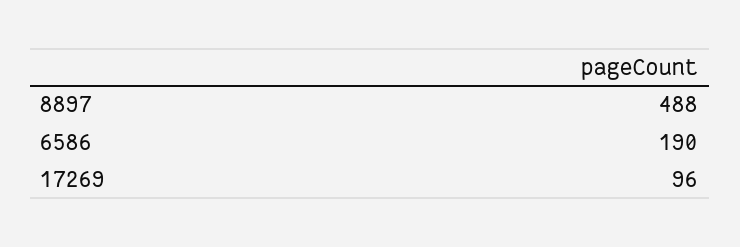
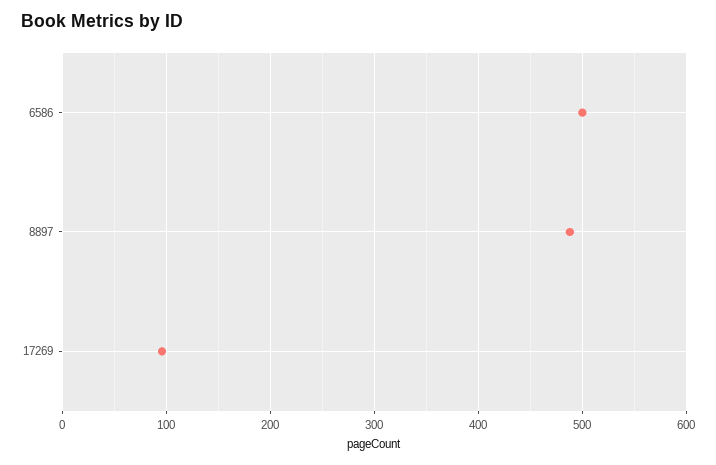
  {
    "8897": 488,
-   "6586": 190,
+   "6586": 500,
    "17269": 96
  }

